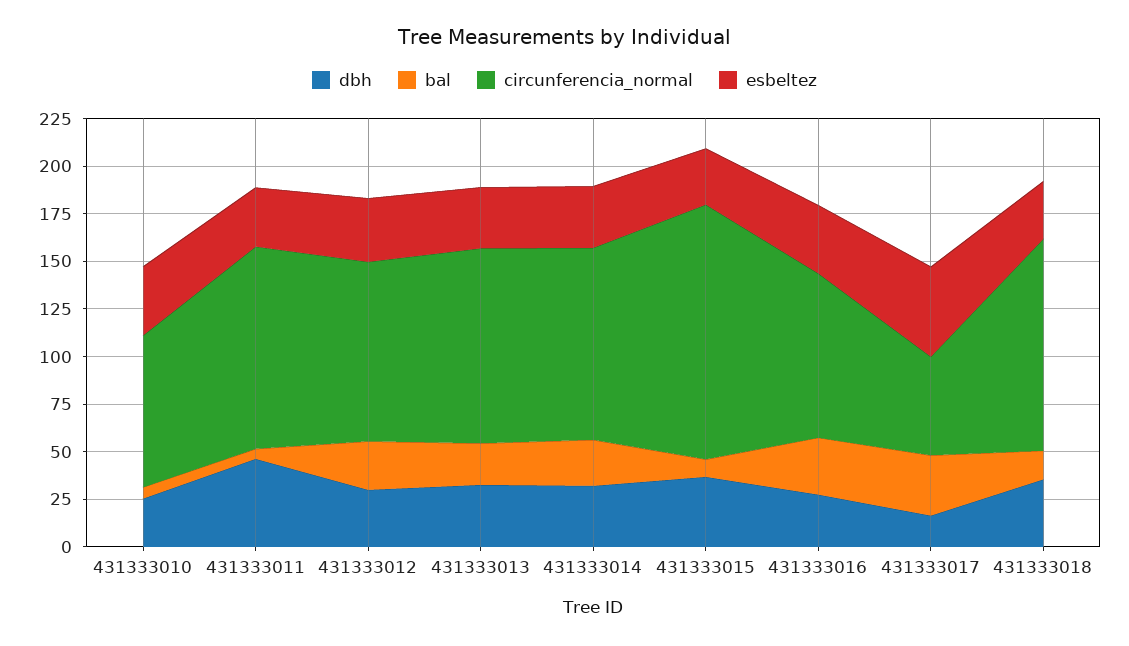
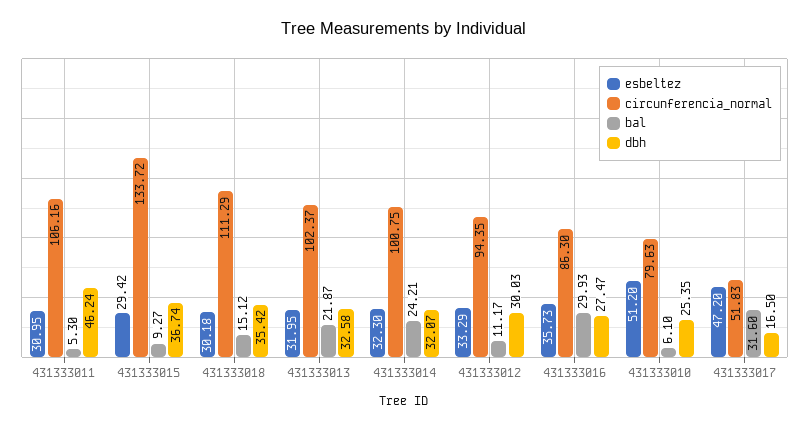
  {
    "dbh": {
      "431333010": 25.35,
      "431333011": 46.24,
      "431333012": 30.03,
      "431333013": 32.58,
      "431333014": 32.07,
      "431333015": 36.74,
      "431333016": 27.47,
      "431333017": 16.5,
      "431333018": 35.42
    },
    "bal": {
      "431333010": 6.1,
      "431333011": 5.3,
-     "431333012": 25,
+     "431333012": 11.17,
      "431333013": 21.87,
      "431333014": 24.21,
      "431333015": 9.27,
      "431333016": 29.93,
      "431333017": 31.6,
      "431333018": 15.12
    },
    "circunferencia_normal": {
      "431333010": 79.63,
      "431333011": 106.16,
      "431333012": 94.35,
      "431333013": 102.37,
      "431333014": 100.75,
      "431333015": 133.72,
      "431333016": 86.3,
      "431333017": 51.83,
      "431333018": 111.29
    },
    "esbeltez": {
-     "431333010": 35,
+     "431333010": 51.2,
      "431333011": 30.95,
      "431333012": 33.29,
      "431333013": 31.95,
      "431333014": 32.3,
      "431333015": 29.42,
      "431333016": 35.73,
      "431333017": 47.2,
      "431333018": 30.18
    }
  }

